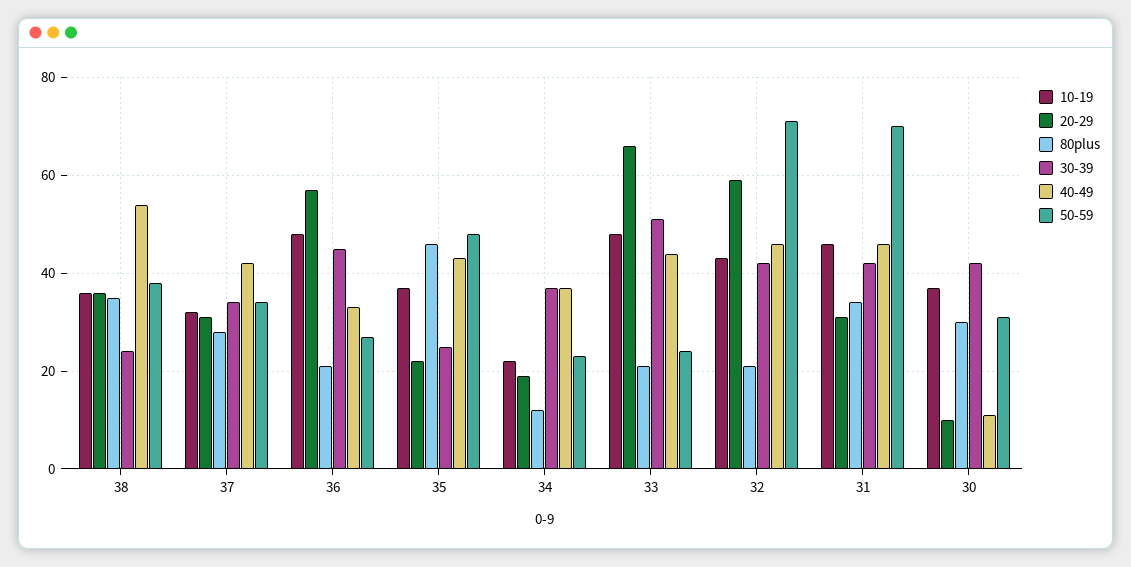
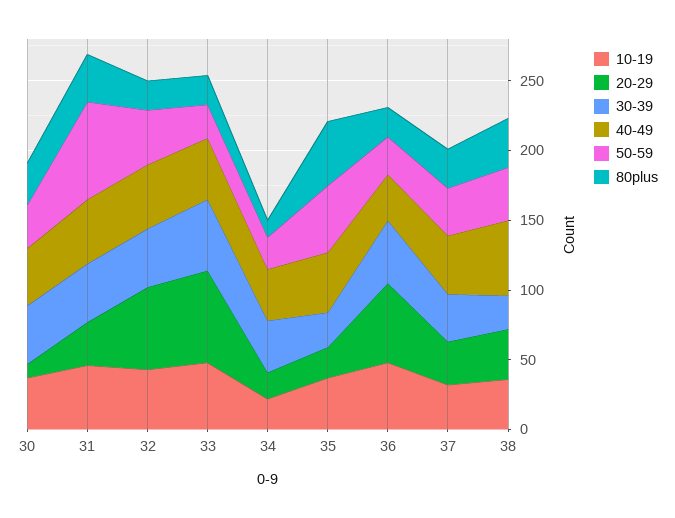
  {
    "10-19": {
      "38": 35,
      "37": 30,
      "36": 50,
      "35": 35,
      "34": 20,
      "33": 50,
      "32": 45,
      "31": 45,
      "30": 35
    },
    "20-29": {
      "38": 35,
      "37": 30,
      "36": 55,
      "35": 20,
      "34": 20,
      "33": 65,
      "32": 60,
      "31": 30,
      "30": 10
    },
    "80plus": {
      "38": 35,
      "37": 30,
      "36": 20,
      "35": 45,
      "34": 10,
      "33": 20,
      "32": 20,
      "31": 35,
      "30": 30
    },
    "30-39": {
      "38": 25,
      "37": 35,
      "36": 45,
      "35": 25,
      "34": 35,
      "33": 50,
      "32": 40,
      "31": 40,
      "30": 40
    },
    "40-49": {
      "38": 55,
      "37": 40,
      "36": 35,
      "35": 45,
      "34": 35,
      "33": 45,
      "32": 45,
      "31": 45,
-     "30": 10
+     "30": 40
    },
    "50-59": {
      "38": 40,
      "37": 35,
      "36": 25,
      "35": 50,
      "34": 25,
      "33": 25,
-     "32": 70,
+     "32": 40,
      "31": 70,
      "30": 30
    }
  }

